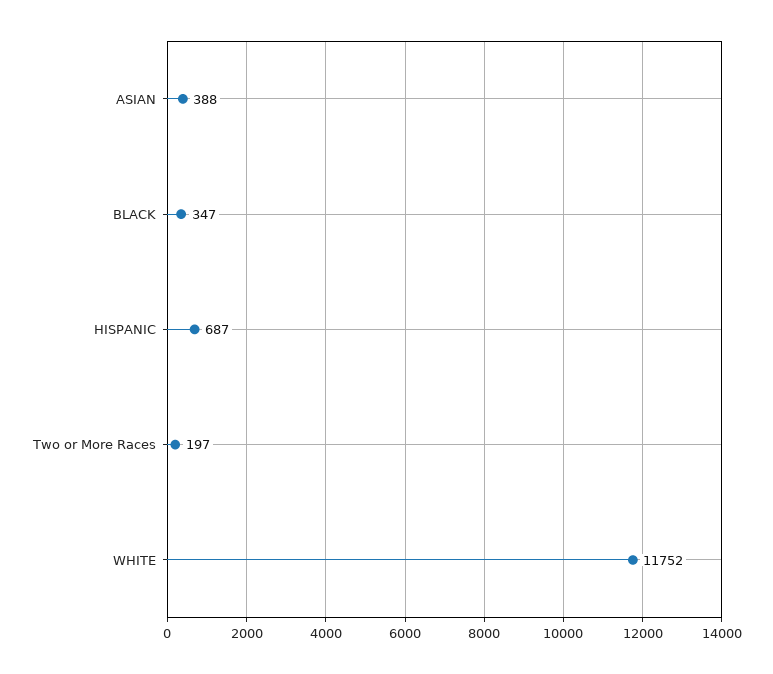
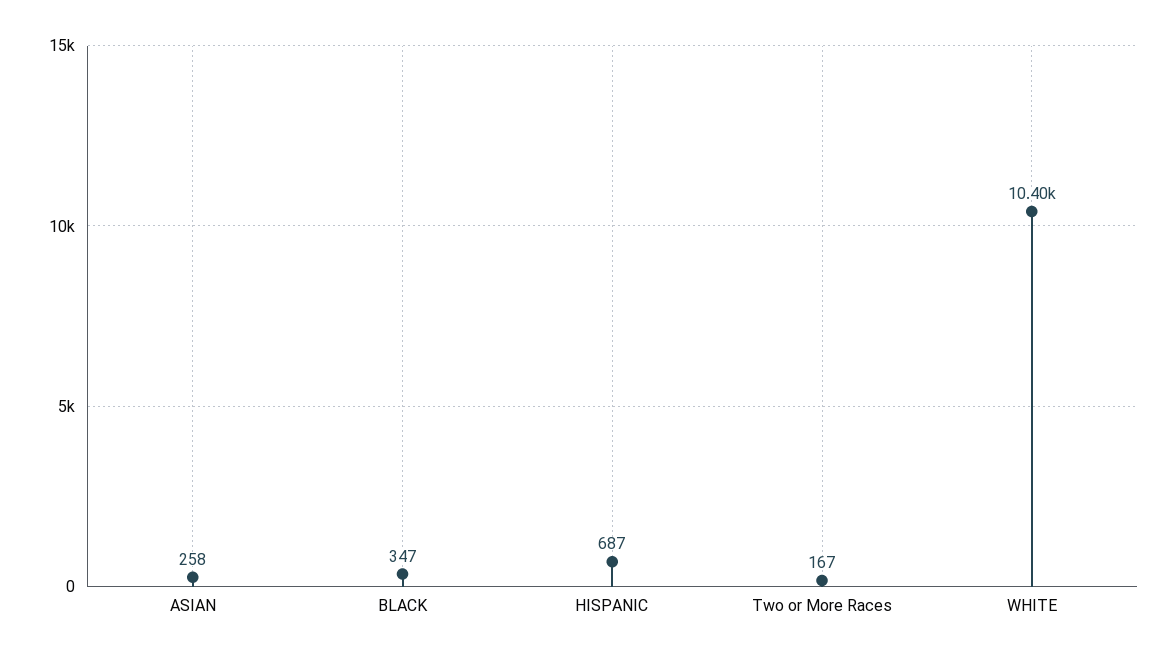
  {
-   "ASIAN": 388,
+   "ASIAN": 258,
    "BLACK": 347,
    "HISPANIC": 687,
-   "Two or More Races": 197,
+   "Two or More Races": 167,
-   "WHITE": 11752
+   "WHITE": 10400
  }

